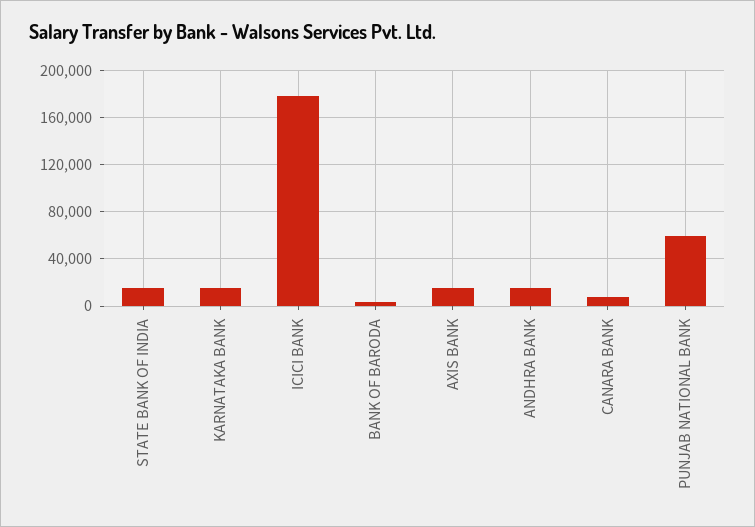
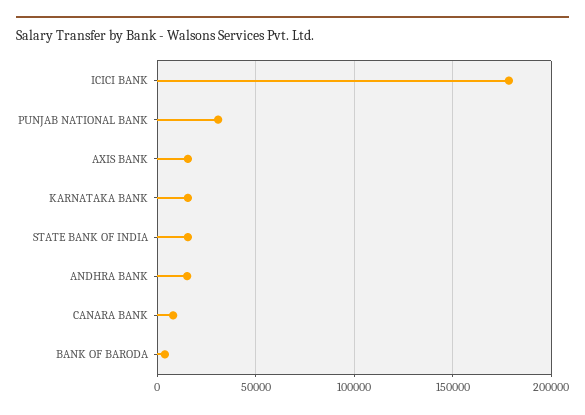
  {
    "STATE BANK OF INDIA": 15000,
    "KARNATAKA BANK": 15000,
    "ICICI BANK": 180000,
    "BANK OF BARODA": 5000,
    "AXIS BANK": 15000,
    "ANDHRA BANK": 15000,
    "CANARA BANK": 10000,
-   "PUNJAB NATIONAL BANK": 60000
+   "PUNJAB NATIONAL BANK": 30000
  }

